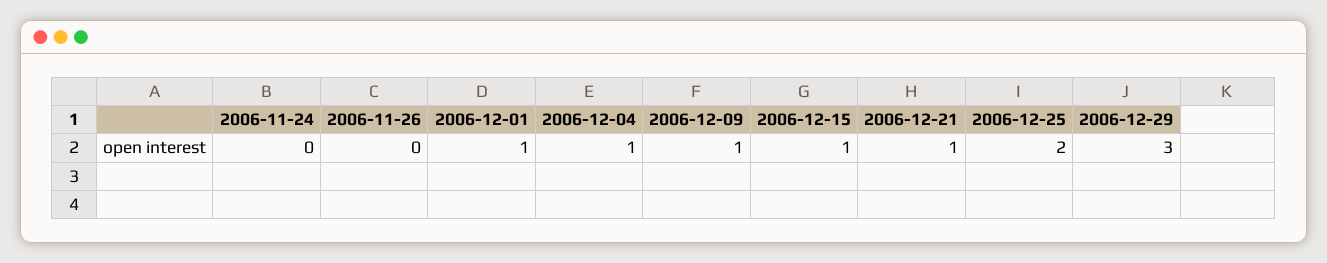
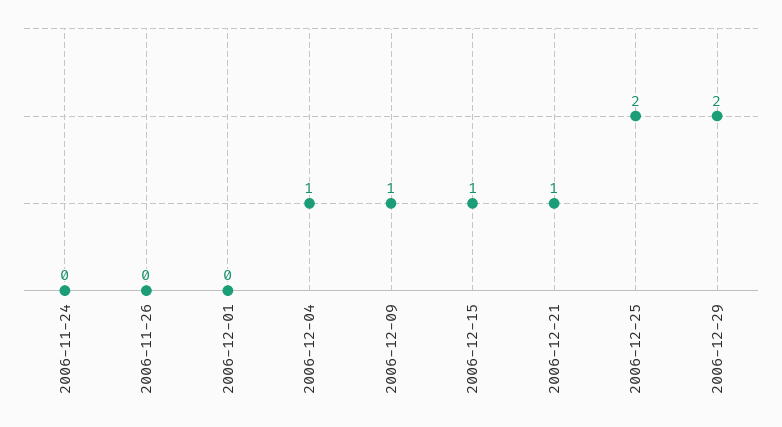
  {
    "2006-11-24": 0,
    "2006-11-26": 0,
-   "2006-12-01": 1,
+   "2006-12-01": 0,
    "2006-12-04": 1,
    "2006-12-09": 1,
    "2006-12-15": 1,
    "2006-12-21": 1,
    "2006-12-25": 2,
-   "2006-12-29": 3
+   "2006-12-29": 2
  }

